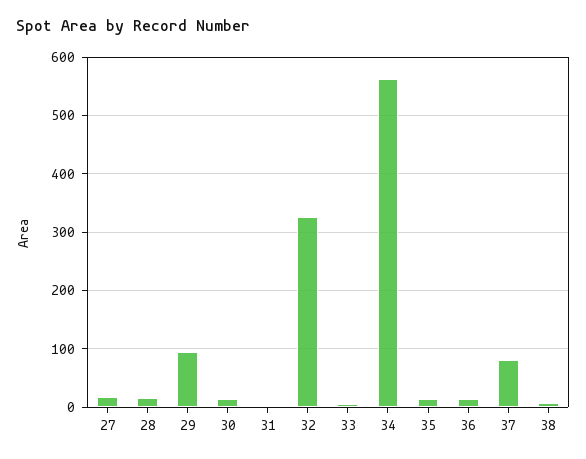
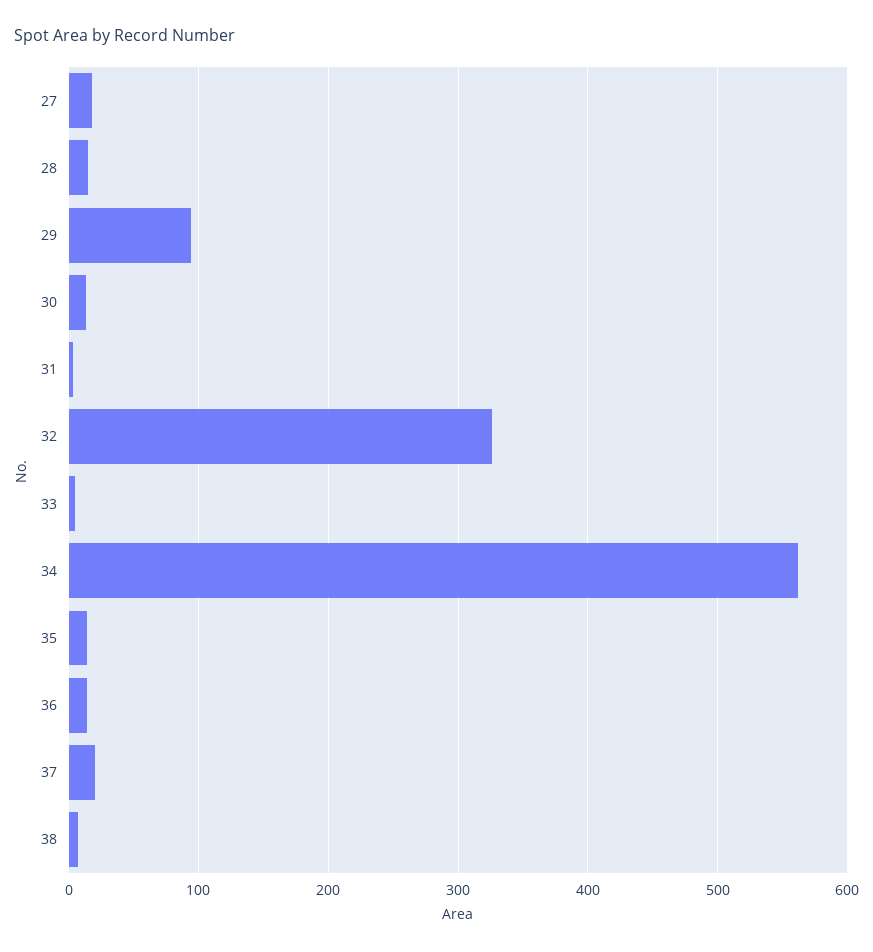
  {
    "27": 20,
    "28": 20,
    "29": 90,
    "30": 10,
    "31": 0,
    "32": 330,
    "33": 10,
    "34": 560,
    "35": 10,
    "36": 10,
-   "37": 80,
+   "37": 20,
    "38": 10
  }

